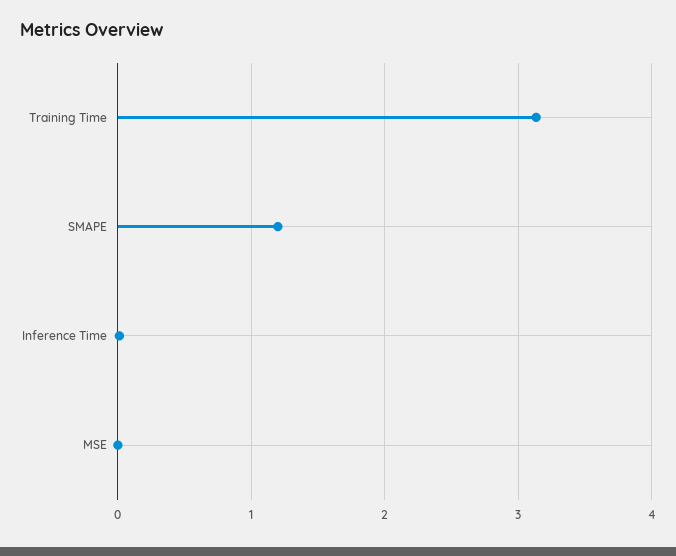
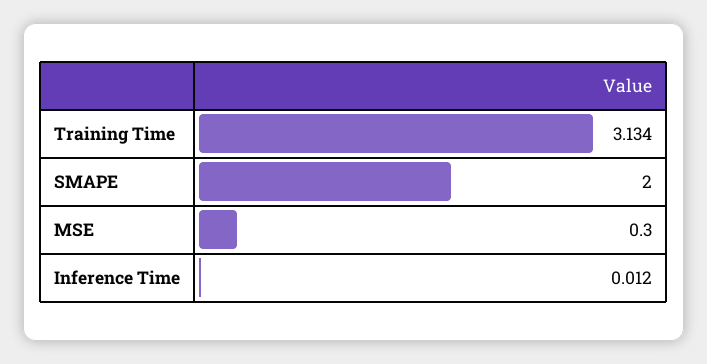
  {
    "Training Time": 3.134,
-   "SMAPE": 1.2,
+   "SMAPE": 2,
    "Inference Time": 0.012,
-   "MSE": 0
+   "MSE": 0.3
  }

